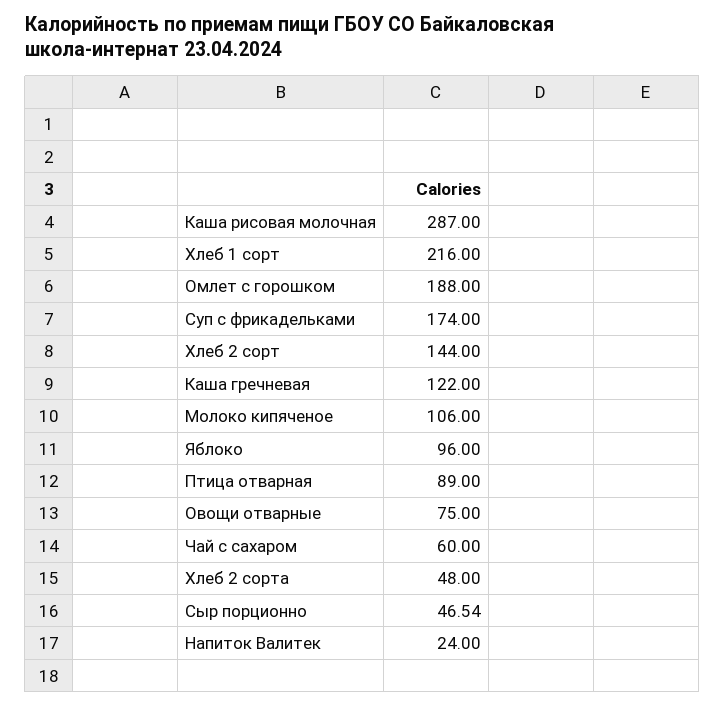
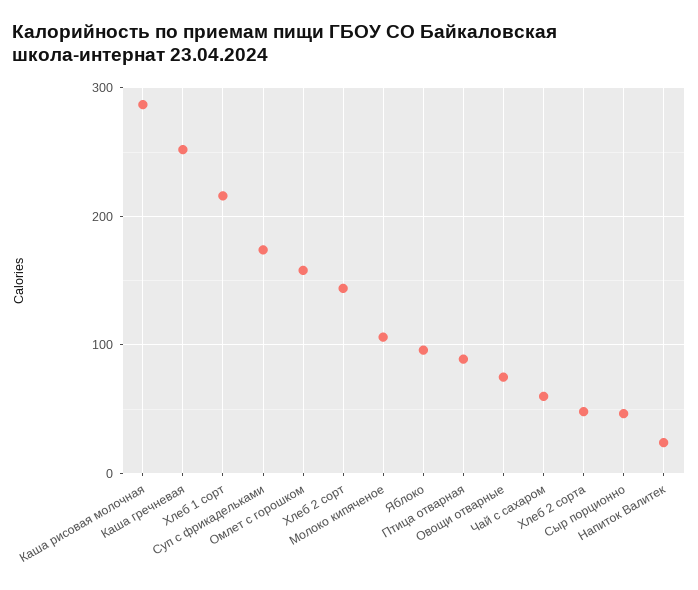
  {
    "Каша рисовая молочная": 287,
    "Хлеб 1 сорт": 216,
-   "Омлет с горошком": 188,
+   "Омлет с горошком": 160,
    "Суп с фрикадельками": 174,
    "Хлеб 2 сорт": 144,
-   "Каша гречневая": 122,
+   "Каша гречневая": 250,
    "Молоко кипяченое": 106,
    "Яблоко": 96,
    "Птица отварная": 89,
    "Овощи отварные": 75,
    "Чай с сахаром": 60,
    "Хлеб 2 сорта": 48,
    "Сыр порционно": 46.54,
    "Напиток Валитек": 24
  }

